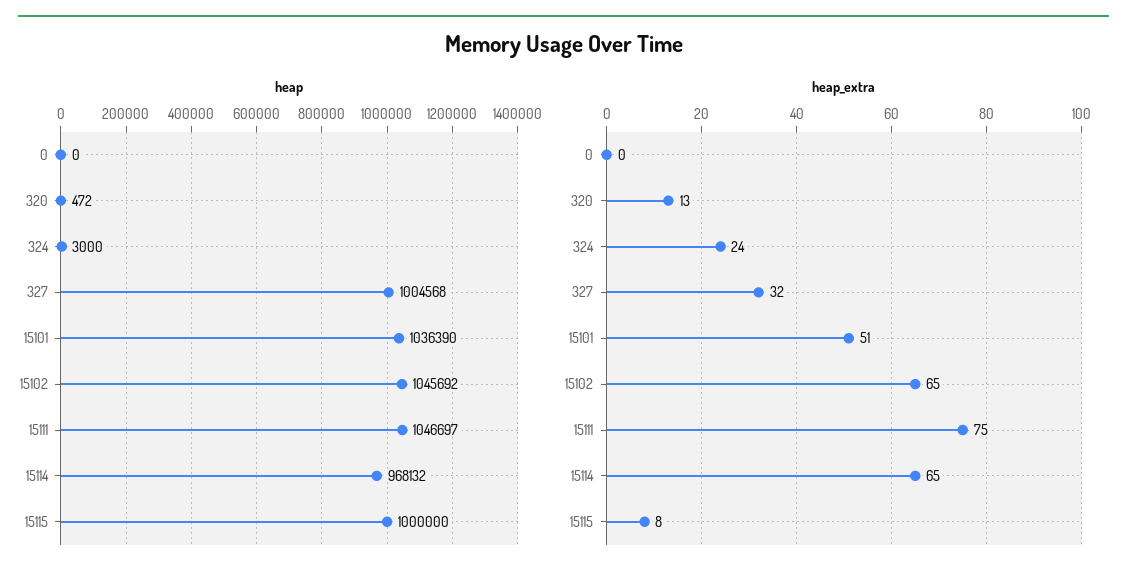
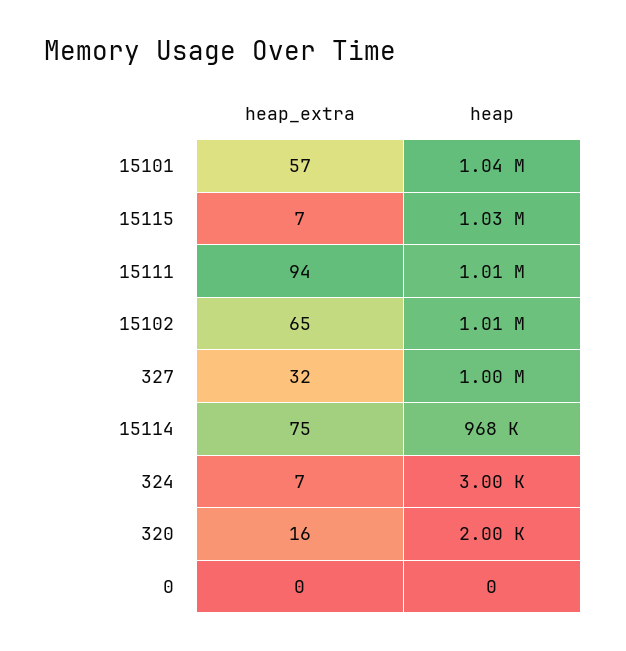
  {
    "heap": {
      "0": 0,
-     "320": 472,
+     "320": 2000,
      "324": 3000,
      "327": 1004568,
      "15101": 1036390,
-     "15102": 1045692,
+     "15102": 1010000,
-     "15111": 1046697,
+     "15111": 1010000,
      "15114": 968132,
-     "15115": 1000000
+     "15115": 1030000
    },
    "heap_extra": {
      "0": 0,
-     "320": 13,
+     "320": 16,
-     "324": 24,
+     "324": 7,
      "327": 32,
-     "15101": 51,
+     "15101": 57,
      "15102": 65,
-     "15111": 75,
+     "15111": 94,
-     "15114": 65,
+     "15114": 75,
-     "15115": 8
+     "15115": 7
    }
  }

